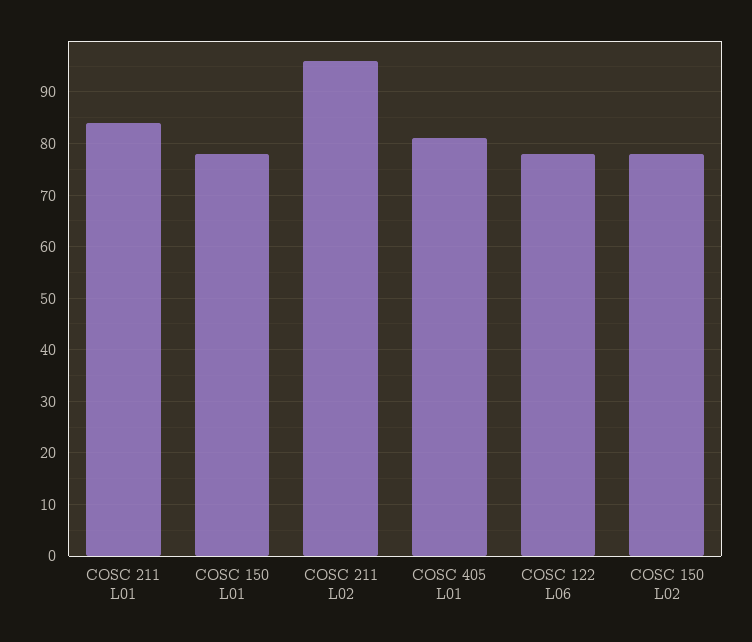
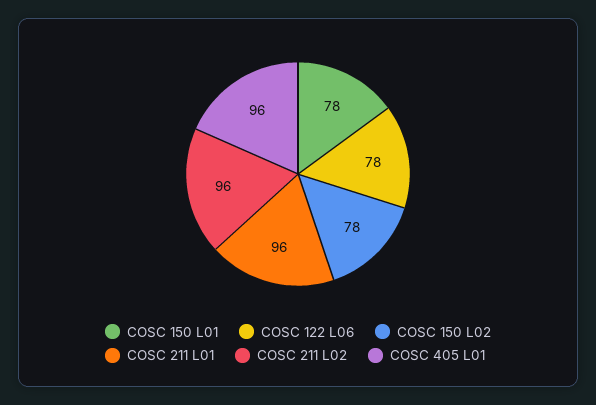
  {
-   "COSC 211 L01": 85,
+   "COSC 211 L01": 96,
    "COSC 150 L01": 78,
    "COSC 211 L02": 96,
-   "COSC 405 L01": 80,
+   "COSC 405 L01": 96,
    "COSC 122 L06": 78,
    "COSC 150 L02": 78
  }

